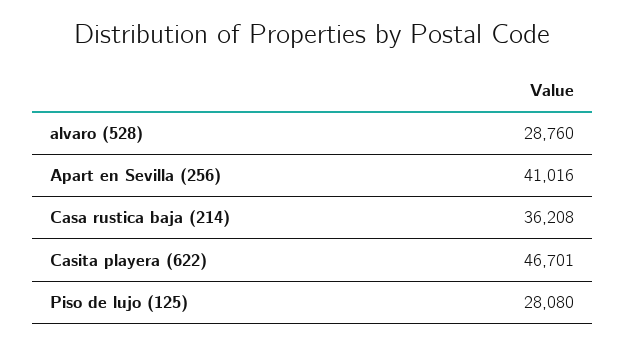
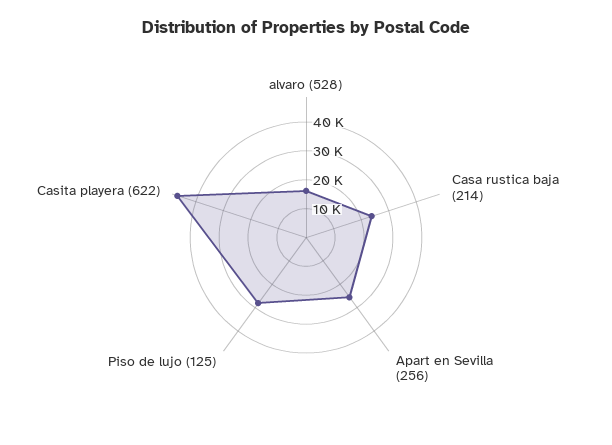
  {
-   "alvaro (528)": 28760,
+   "alvaro (528)": 15000,
-   "Apart en Sevilla (256)": 41016,
+   "Apart en Sevilla (256)": 25000,
-   "Casa rustica baja (214)": 36208,
+   "Casa rustica baja (214)": 25000,
    "Casita playera (622)": 46701,
    "Piso de lujo (125)": 28080
  }

